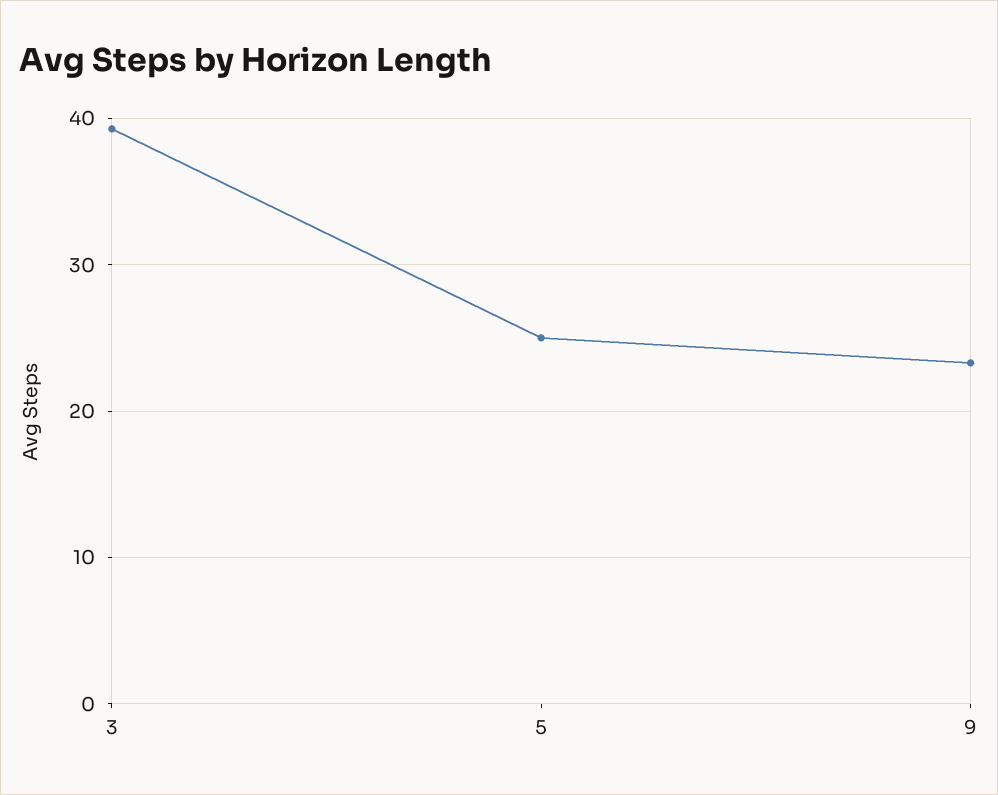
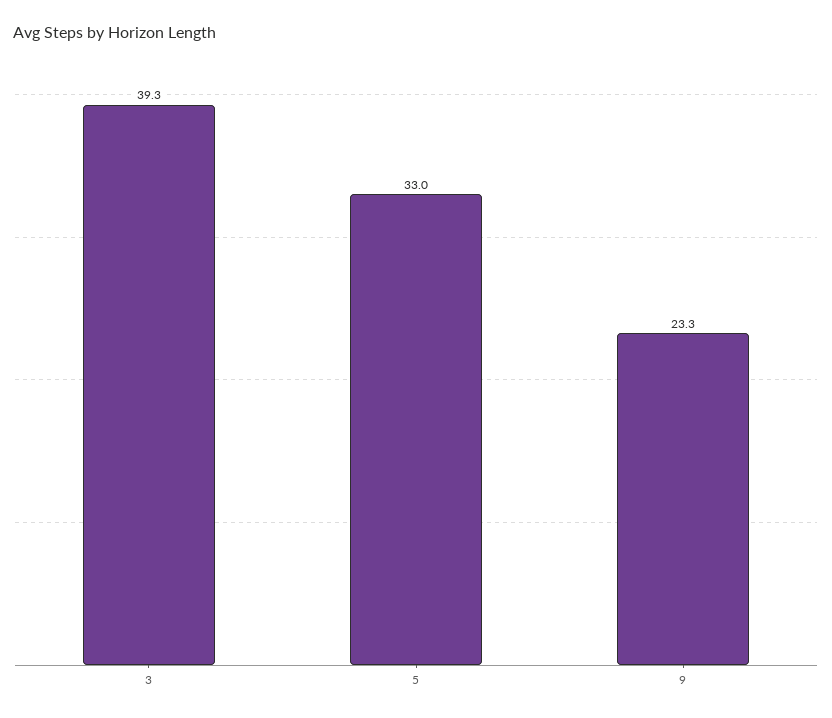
  {
    "3": 39.3,
-   "5": 25,
+   "5": 33,
    "9": 23.3
  }

